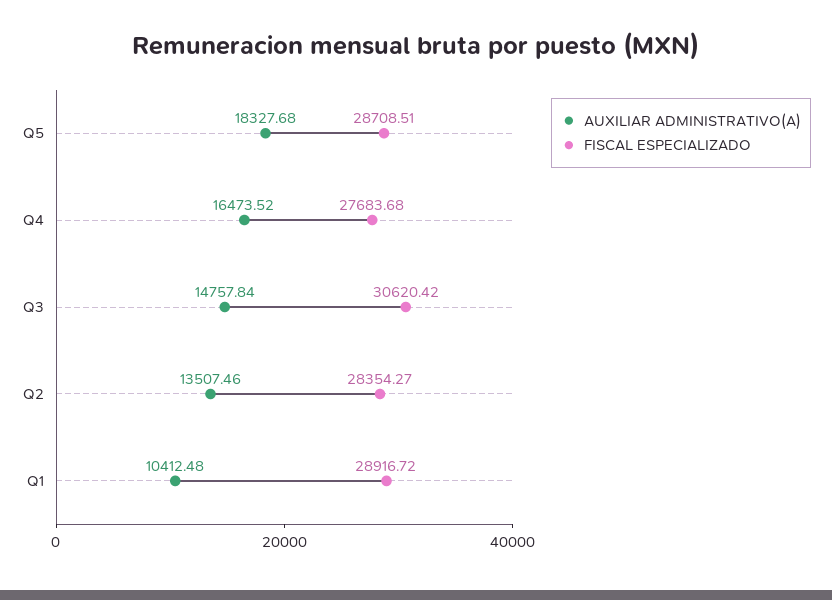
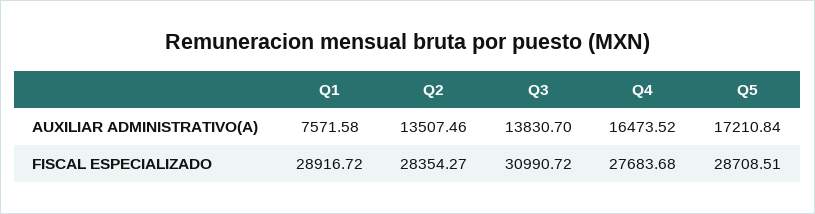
  {
    "AUXILIAR ADMINISTRATIVO(A)": {
-     "Q5": 18327.68,
+     "Q5": 17210.84,
      "Q4": 16473.52,
-     "Q3": 14757.84,
+     "Q3": 13830.7,
      "Q2": 13507.46,
-     "Q1": 10412.48
+     "Q1": 7571.58
    },
    "FISCAL ESPECIALIZADO": {
      "Q5": 28708.51,
      "Q4": 27683.68,
-     "Q3": 30620.42,
+     "Q3": 30990.72,
      "Q2": 28354.27,
      "Q1": 28916.72
    }
  }

